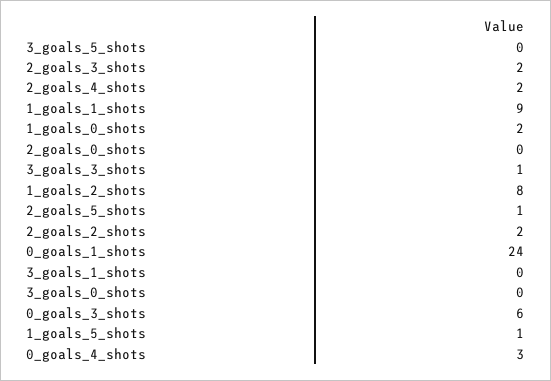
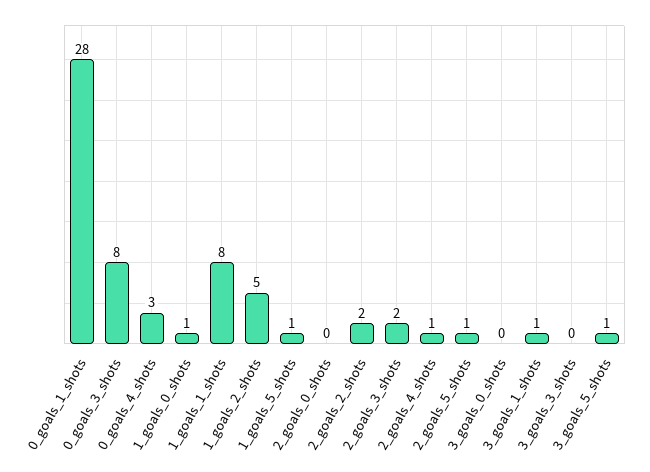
  {
-   "3_goals_5_shots": 0,
+   "3_goals_5_shots": 1,
    "2_goals_3_shots": 2,
-   "2_goals_4_shots": 2,
+   "2_goals_4_shots": 1,
-   "1_goals_1_shots": 9,
+   "1_goals_1_shots": 8,
-   "1_goals_0_shots": 2,
+   "1_goals_0_shots": 1,
    "2_goals_0_shots": 0,
-   "3_goals_3_shots": 1,
+   "3_goals_3_shots": 0,
-   "1_goals_2_shots": 8,
+   "1_goals_2_shots": 5,
    "2_goals_5_shots": 1,
    "2_goals_2_shots": 2,
-   "0_goals_1_shots": 24,
+   "0_goals_1_shots": 28,
-   "3_goals_1_shots": 0,
+   "3_goals_1_shots": 1,
    "3_goals_0_shots": 0,
-   "0_goals_3_shots": 6,
+   "0_goals_3_shots": 8,
    "1_goals_5_shots": 1,
    "0_goals_4_shots": 3
  }

